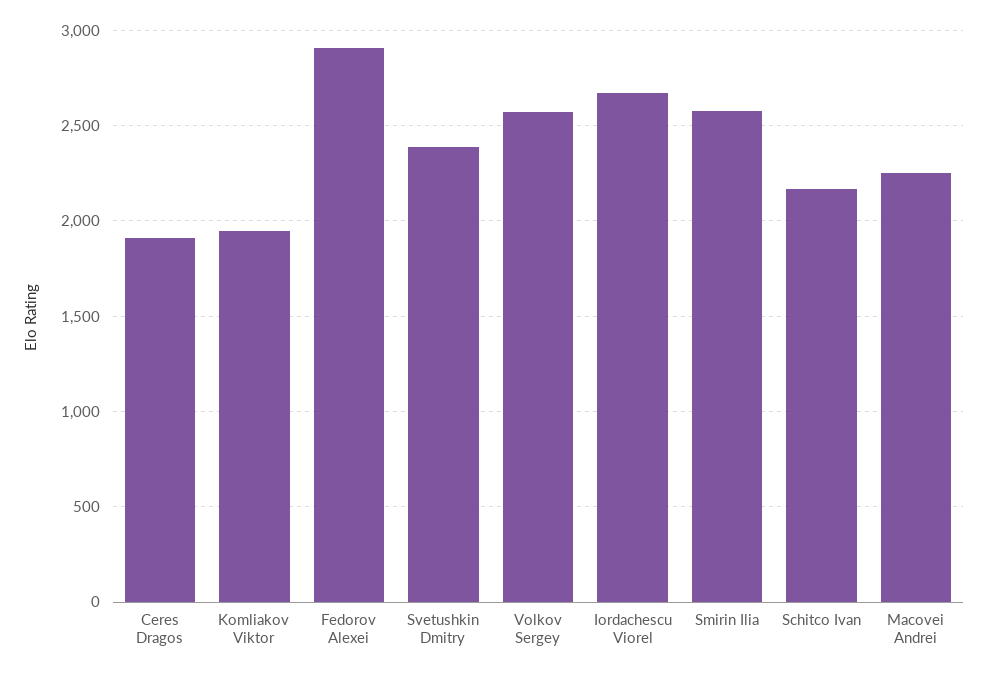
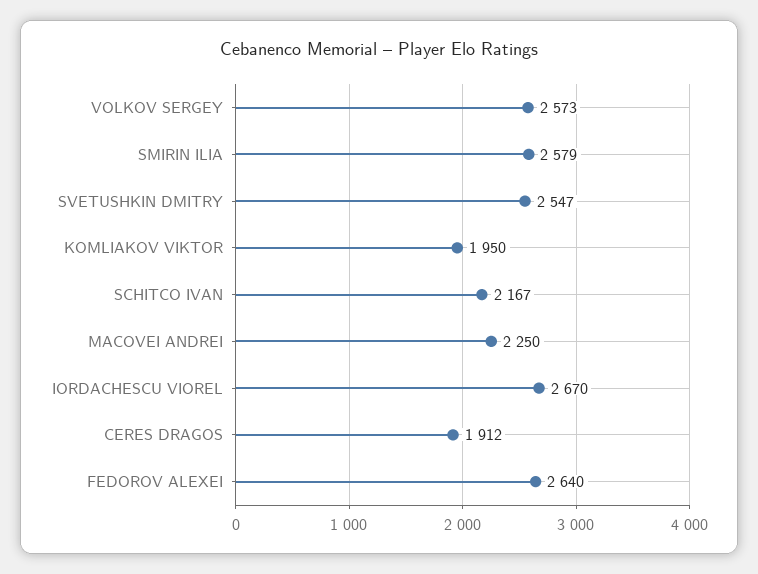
  {
    "Ceres Dragos": 1912,
    "Komliakov Viktor": 1950,
-   "Fedorov Alexei": 2900,
+   "Fedorov Alexei": 2640,
-   "Svetushkin Dmitry": 2400,
+   "Svetushkin Dmitry": 2547,
    "Volkov Sergey": 2573,
    "Iordachescu Viorel": 2670,
    "Smirin Ilia": 2579,
    "Schitco Ivan": 2167,
    "Macovei Andrei": 2250
  }

